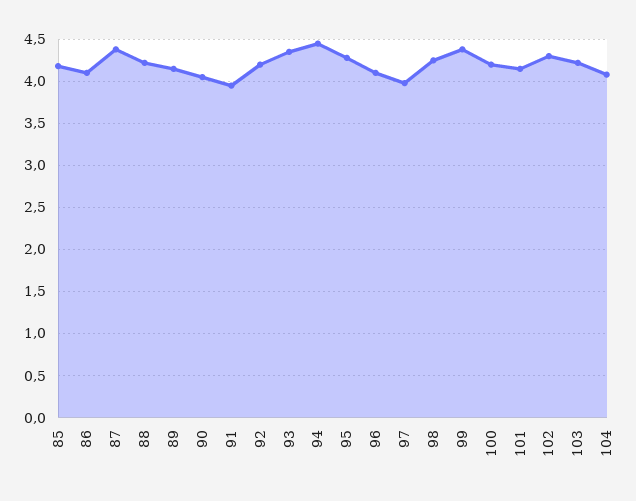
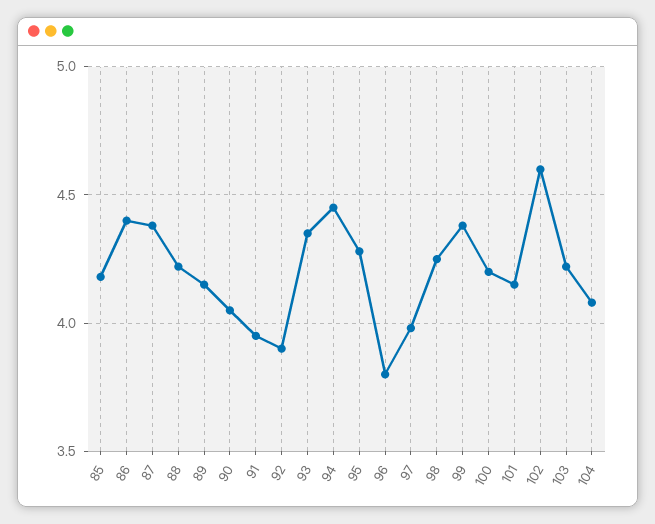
  {
    "85": 4.2,
-   "86": 4.1,
+   "86": 4.4,
    "87": 4.4,
    "88": 4.2,
    "89": 4.15,
    "90": 4.05,
    "91": 3.95,
-   "92": 4.2,
+   "92": 3.9,
    "93": 4.35,
    "94": 4.45,
    "95": 4.3,
-   "96": 4.1,
+   "96": 3.8,
    "97": 4,
    "98": 4.25,
    "99": 4.4,
    "100": 4.2,
    "101": 4.15,
-   "102": 4.3,
+   "102": 4.6,
    "103": 4.2,
    "104": 4.1
  }

